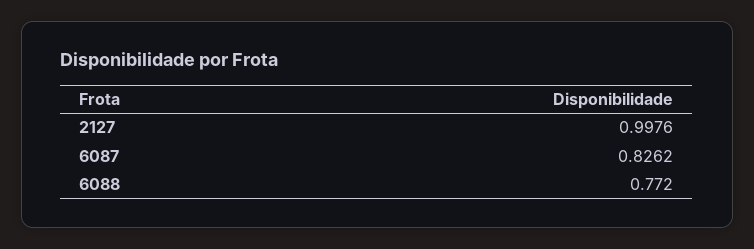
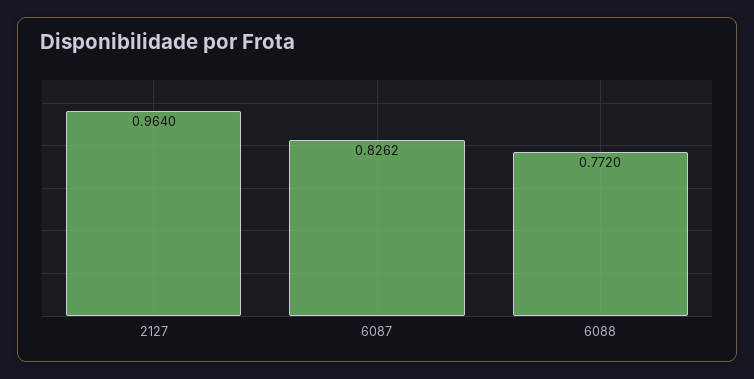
  {
-   "2127": 0.9976,
+   "2127": 0.964,
    "6087": 0.8262,
    "6088": 0.772
  }

